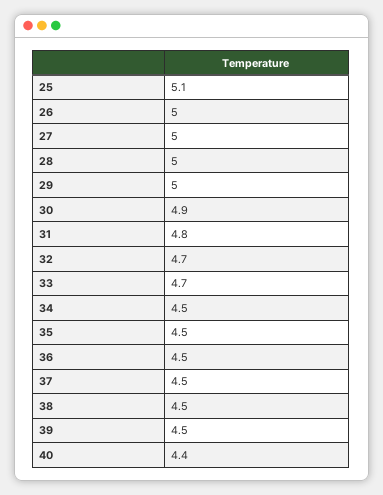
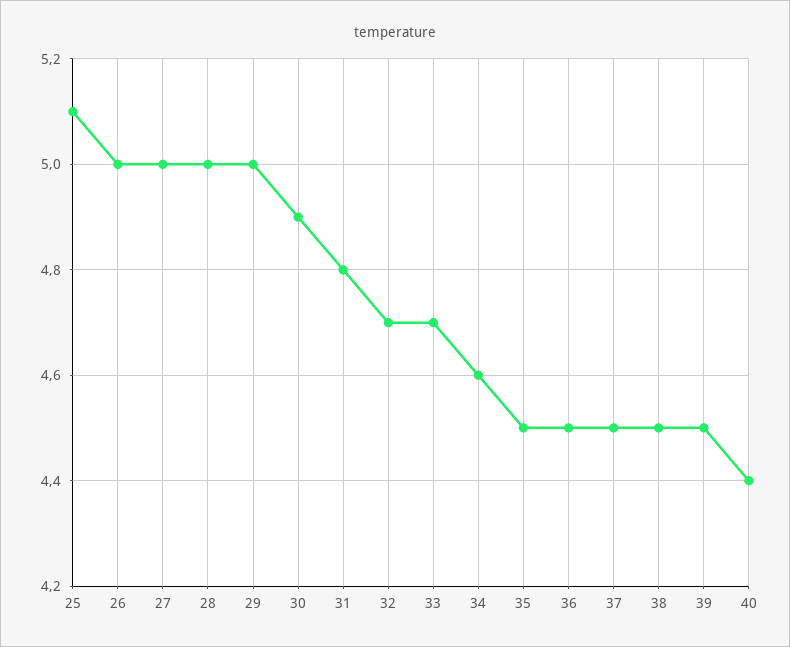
  {
    "25": 5.1,
    "26": 5,
    "27": 5,
    "28": 5,
    "29": 5,
    "30": 4.9,
    "31": 4.8,
    "32": 4.7,
    "33": 4.7,
-   "34": 4.5,
+   "34": 4.6,
    "35": 4.5,
    "36": 4.5,
    "37": 4.5,
    "38": 4.5,
    "39": 4.5,
    "40": 4.4
  }

